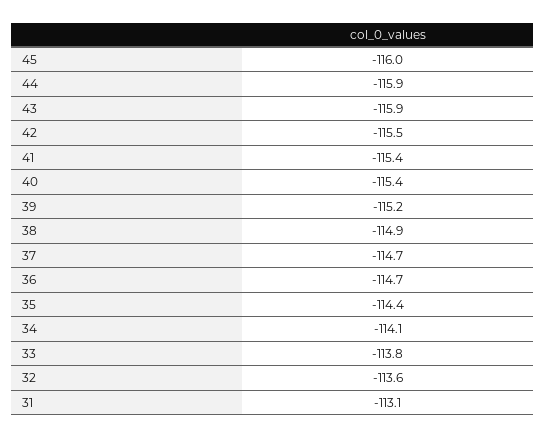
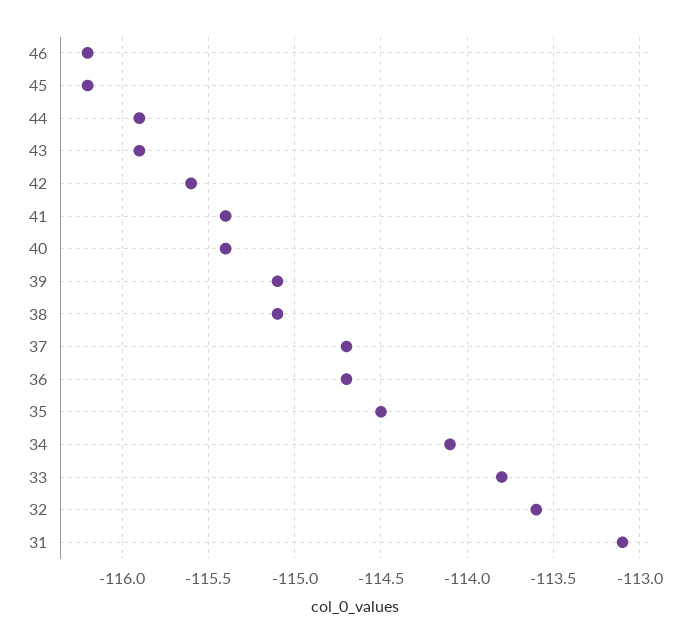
  {
-   "45": -116,
+   "45": -116.2,
    "44": -115.9,
    "43": -115.9,
-   "42": -115.5,
+   "42": -115.6,
    "41": -115.4,
    "40": -115.4,
-   "39": -115.2,
+   "39": -115.1,
-   "38": -114.9,
+   "38": -115.1,
    "37": -114.7,
    "36": -114.7,
-   "35": -114.4,
+   "35": -114.5,
    "34": -114.1,
    "33": -113.8,
    "32": -113.6,
-   "31": -113.1
+   "31": -113.1,
+   "46": -116.2
  }

